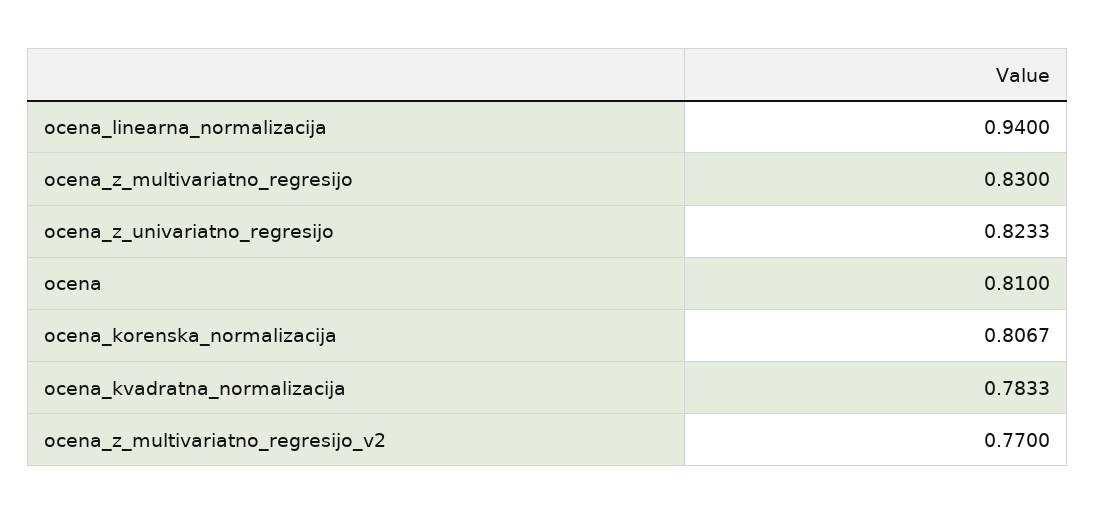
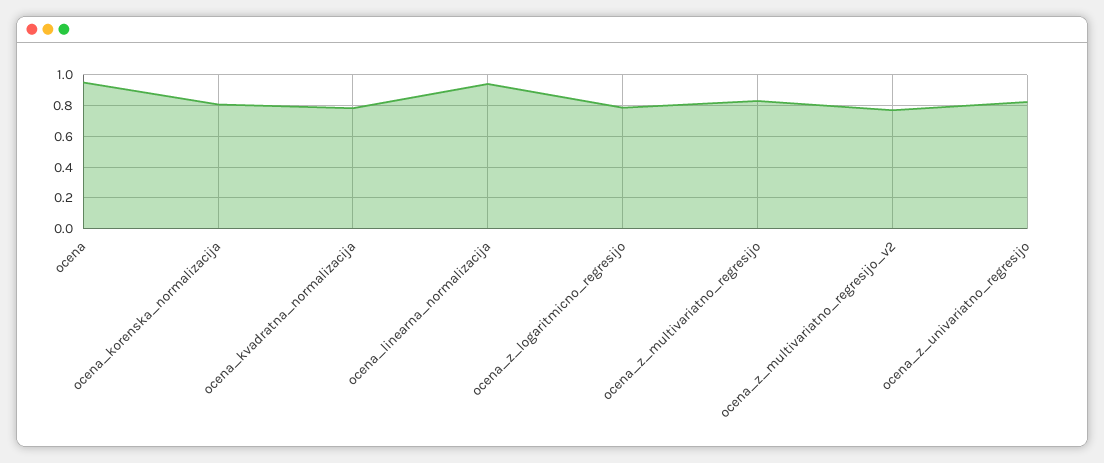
  {
    "ocena_linearna_normalizacija": 0.94,
    "ocena_z_multivariatno_regresijo": 0.83,
    "ocena_z_univariatno_regresijo": 0.8233,
-   "ocena": 0.81,
+   "ocena": 0.95,
    "ocena_korenska_normalizacija": 0.8067,
    "ocena_kvadratna_normalizacija": 0.7833,
-   "ocena_z_multivariatno_regresijo_v2": 0.77
+   "ocena_z_multivariatno_regresijo_v2": 0.77,
+   "ocena_z_logaritmicno_regresijo": 0.8
  }

